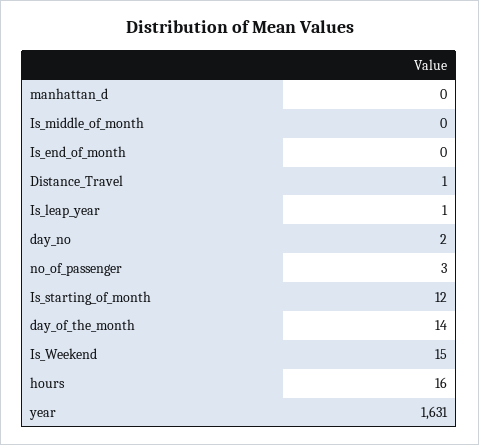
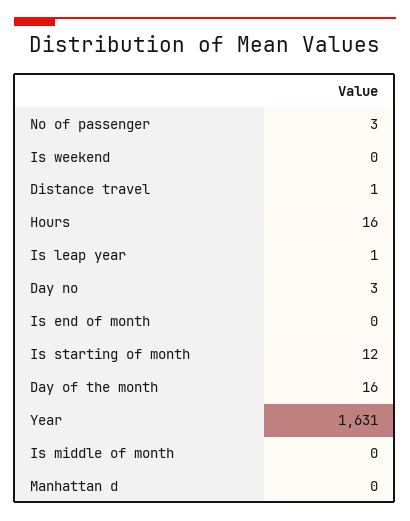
  {
    "manhattan_d": 0,
    "Is_middle_of_month": 0,
    "Is_end_of_month": 0,
    "Distance_Travel": 1,
    "Is_leap_year": 1,
-   "day_no": 2,
+   "day_no": 3,
    "no_of_passenger": 3,
    "Is_starting_of_month": 12,
-   "day_of_the_month": 14,
+   "day_of_the_month": 16,
-   "Is_Weekend": 15,
+   "Is_Weekend": 0,
    "hours": 16,
    "year": 1631
  }

